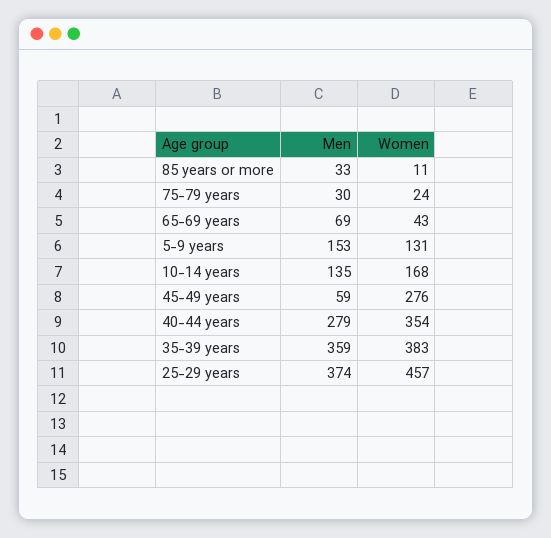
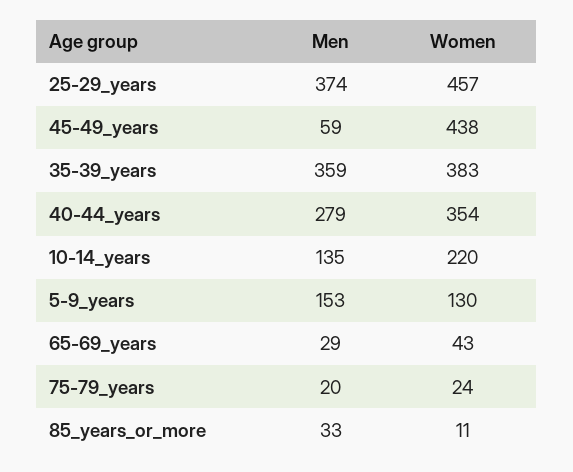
  {
    "Men": {
      "85 years or more": 33,
-     "75-79 years": 30,
+     "75-79 years": 20,
-     "65-69 years": 69,
+     "65-69 years": 29,
      "5-9 years": 153,
      "10-14 years": 135,
      "45-49 years": 59,
      "40-44 years": 279,
      "35-39 years": 359,
      "25-29 years": 374
    },
    "Women": {
      "85 years or more": 11,
      "75-79 years": 24,
      "65-69 years": 43,
-     "5-9 years": 131,
+     "5-9 years": 130,
-     "10-14 years": 168,
+     "10-14 years": 220,
-     "45-49 years": 276,
+     "45-49 years": 438,
      "40-44 years": 354,
      "35-39 years": 383,
      "25-29 years": 457
    }
  }

